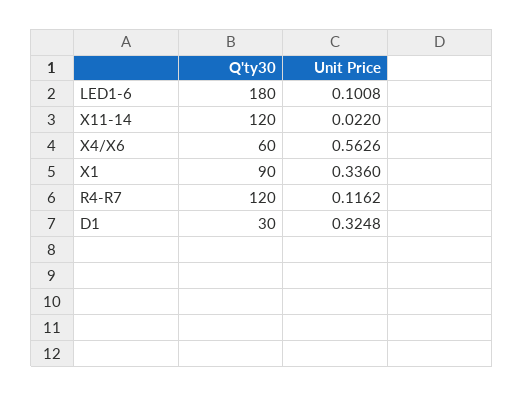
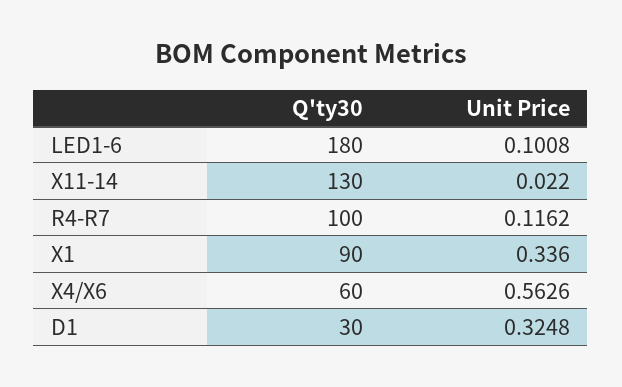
  {
    "Q'ty30": {
      "LED1-6": 180,
-     "X11-14": 120,
+     "X11-14": 130,
      "X4/X6": 60,
      "X1": 90,
-     "R4-R7": 120,
+     "R4-R7": 100,
      "D1": 30
    },
    "Unit Price": {
      "LED1-6": 0.1008,
      "X11-14": 0.022,
      "X4/X6": 0.5626,
      "X1": 0.336,
      "R4-R7": 0.1162,
      "D1": 0.3248
    }
  }

